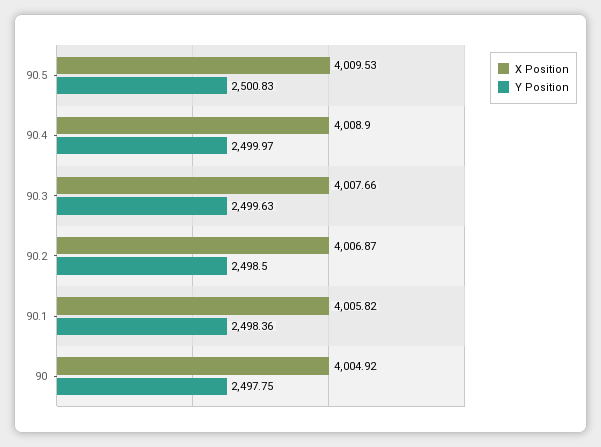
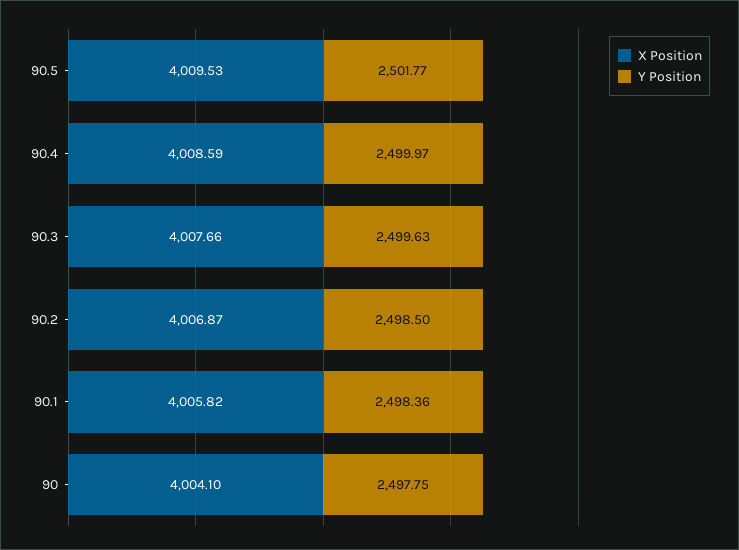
  {
    "X Position": {
      "90.5": 4009.53,
-     "90.4": 4008.9,
+     "90.4": 4008.59,
      "90.3": 4007.66,
      "90.2": 4006.87,
      "90.1": 4005.82,
-     "90": 4004.92
+     "90": 4004.1
    },
    "Y Position": {
-     "90.5": 2500.83,
+     "90.5": 2501.77,
      "90.4": 2499.97,
      "90.3": 2499.63,
      "90.2": 2498.5,
      "90.1": 2498.36,
      "90": 2497.75
    }
  }

